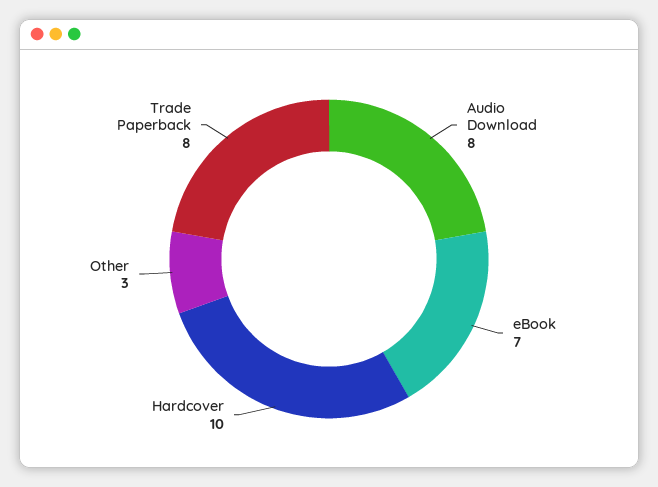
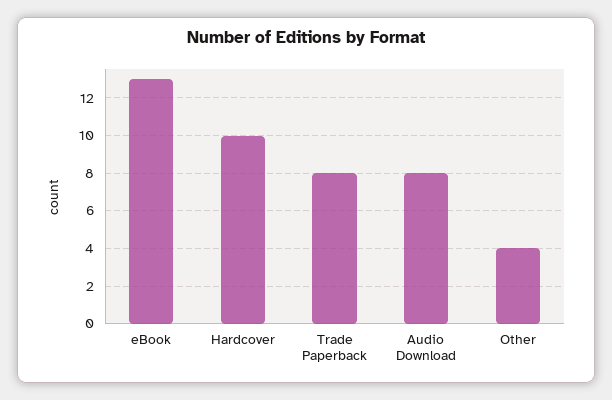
  {
    "Audio Download": 8,
-   "eBook": 7,
+   "eBook": 13,
    "Hardcover": 10,
-   "Other": 3,
+   "Other": 4,
    "Trade Paperback": 8
  }

